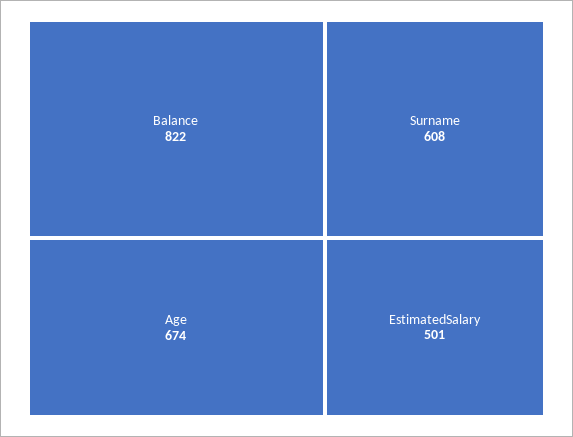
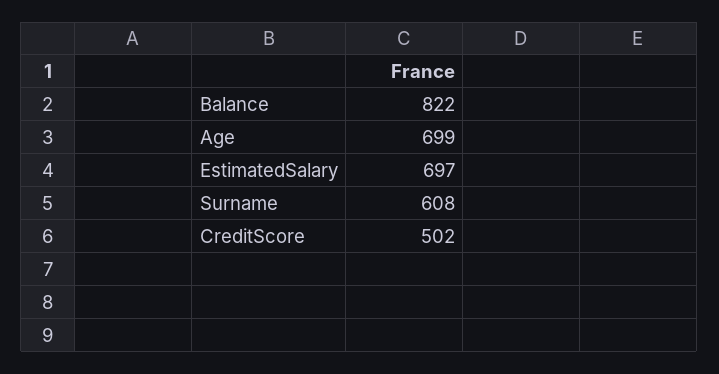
  {
    "Balance": 822,
-   "Age": 674,
+   "Age": 699,
    "Surname": 608,
-   "EstimatedSalary": 501
+   "EstimatedSalary": 697,
+   "CreditScore": 502
  }

